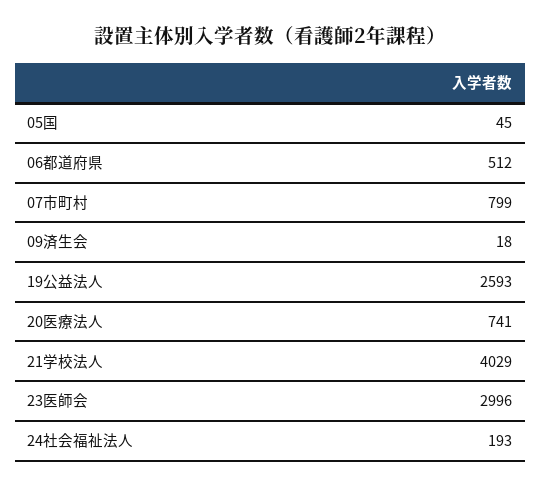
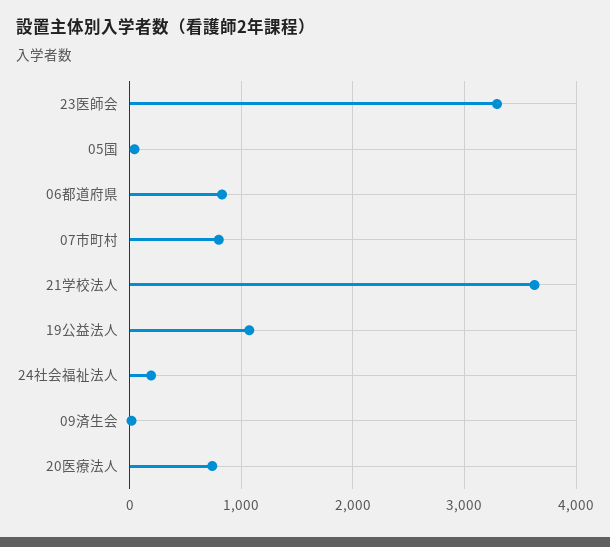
  {
    "05国": 45,
-   "06都道府県": 512,
+   "06都道府県": 800,
    "07市町村": 799,
    "09済生会": 18,
-   "19公益法人": 2593,
+   "19公益法人": 1100,
    "20医療法人": 741,
-   "21学校法人": 4029,
+   "21学校法人": 3600,
-   "23医師会": 2996,
+   "23医師会": 3300,
    "24社会福祉法人": 193
  }

